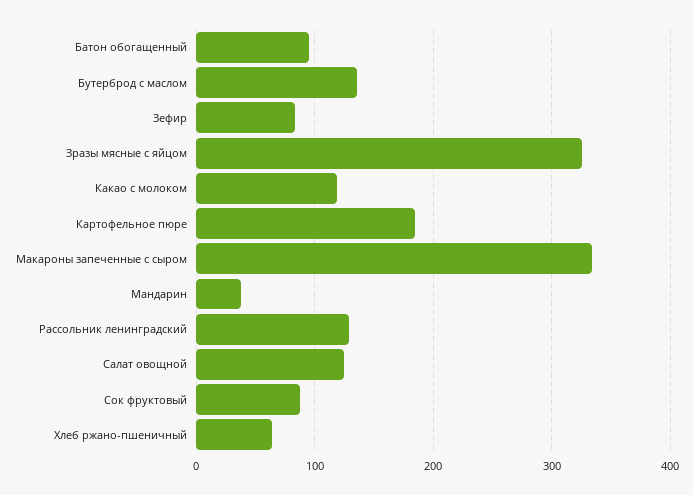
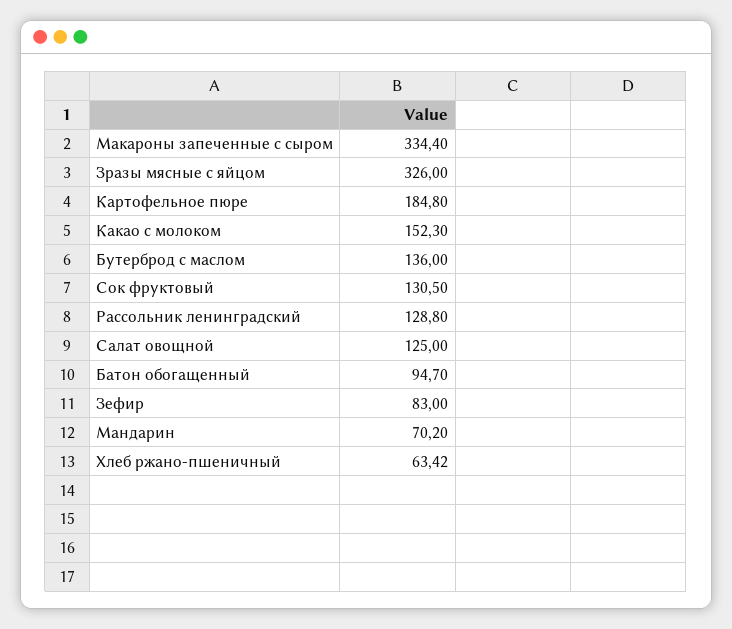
  {
    "Батон обогащенный": 94.7,
    "Бутерброд с маслом": 136,
    "Зефир": 83,
    "Зразы мясные с яйцом": 326,
-   "Какао с молоком": 120,
+   "Какао с молоком": 152.3,
    "Картофельное пюре": 184.8,
    "Макароны запеченные с сыром": 334.4,
-   "Мандарин": 40,
+   "Мандарин": 70.2,
    "Рассольник ленинградский": 128.8,
    "Салат овощной": 125,
-   "Сок фруктовый": 90,
+   "Сок фруктовый": 130.5,
    "Хлеб ржано-пшеничный": 63.42
  }

